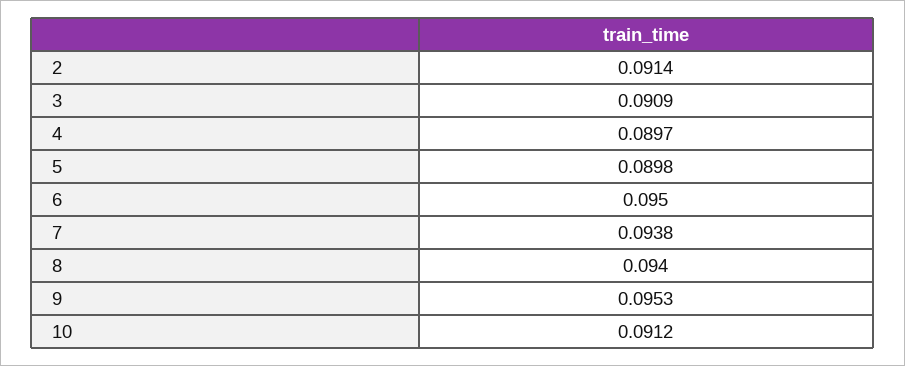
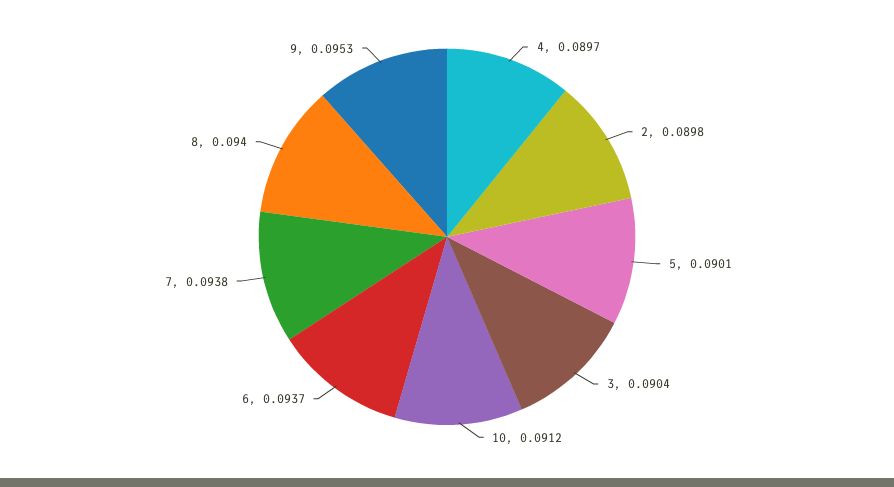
  {
-   "2": 0.0914,
+   "2": 0.0898,
-   "3": 0.0909,
+   "3": 0.0904,
    "4": 0.0897,
-   "5": 0.0898,
+   "5": 0.0901,
-   "6": 0.095,
+   "6": 0.0937,
    "7": 0.0938,
    "8": 0.094,
    "9": 0.0953,
    "10": 0.0912
  }

